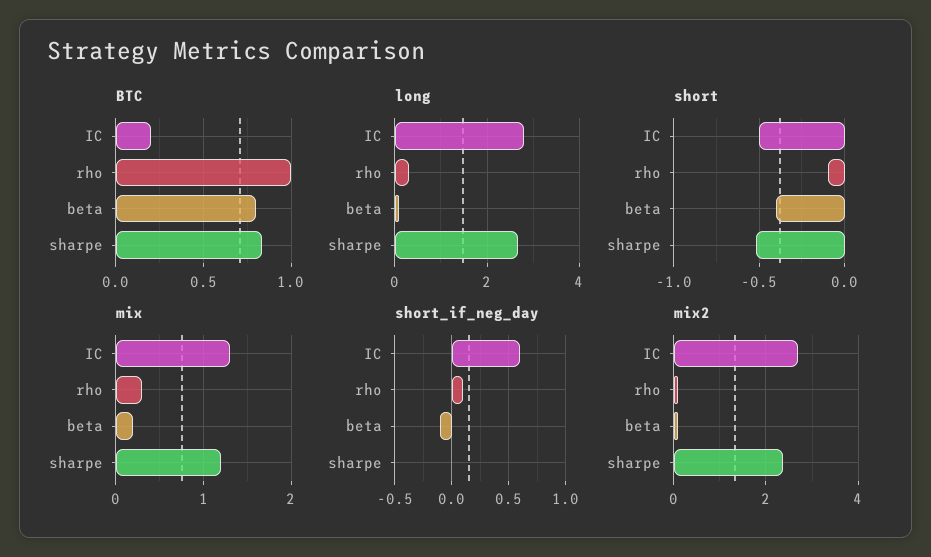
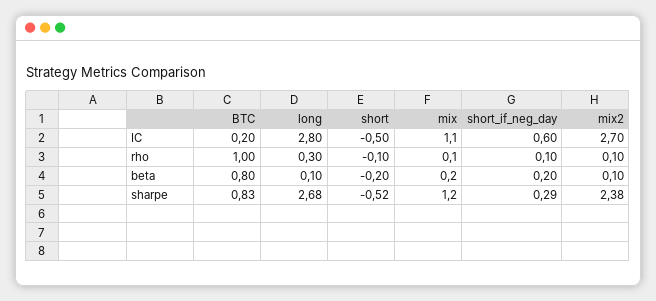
  {
    "BTC": {
      "IC": 0.2,
      "rho": 1,
      "beta": 0.8,
      "sharpe": 0.83
    },
    "long": {
      "IC": 2.8,
      "rho": 0.3,
      "beta": 0.1,
      "sharpe": 2.68
    },
    "short": {
      "IC": -0.5,
      "rho": -0.1,
-     "beta": -0.4,
+     "beta": -0.2,
      "sharpe": -0.52
    },
    "mix": {
-     "IC": 1.3,
+     "IC": 1.1,
-     "rho": 0.3,
+     "rho": 0.1,
      "beta": 0.2,
      "sharpe": 1.2
    },
    "short_if_neg_day": {
      "IC": 0.6,
      "rho": 0.1,
-     "beta": -0.1,
+     "beta": 0.2,
-     "sharpe": 0
+     "sharpe": 0.29
    },
    "mix2": {
      "IC": 2.7,
      "rho": 0.1,
      "beta": 0.1,
      "sharpe": 2.38
    }
  }

